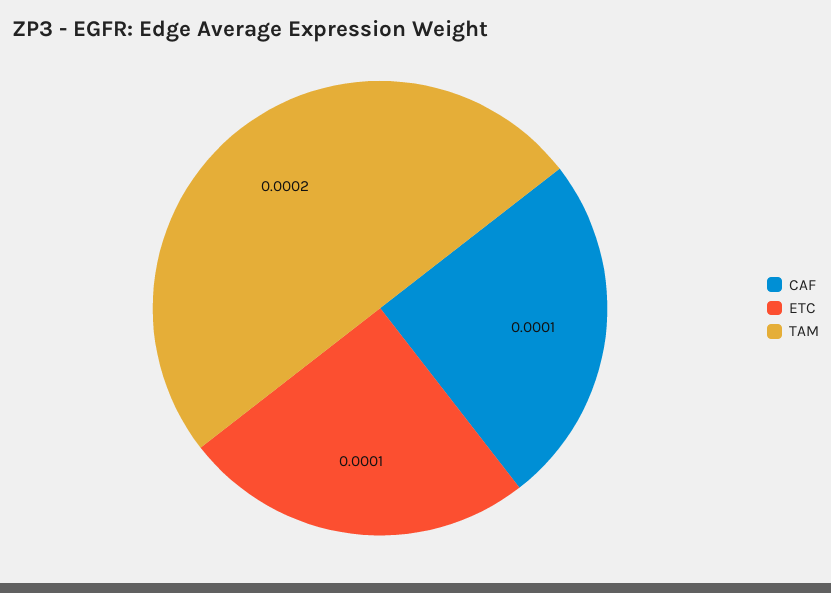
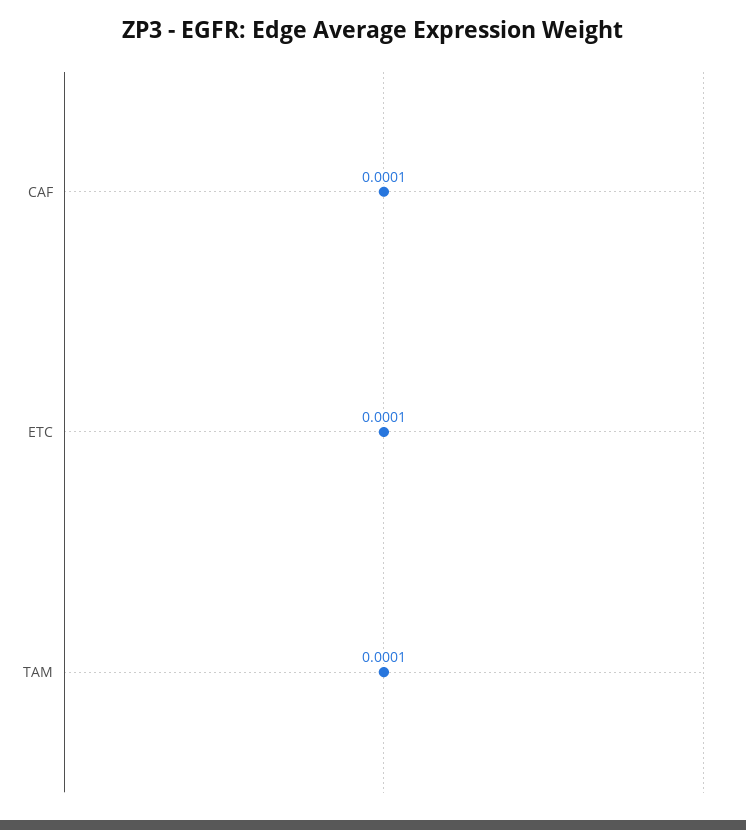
  {
    "CAF": 0.0001,
    "ETC": 0.0001,
-   "TAM": 0.0002
+   "TAM": 0.0001
  }

